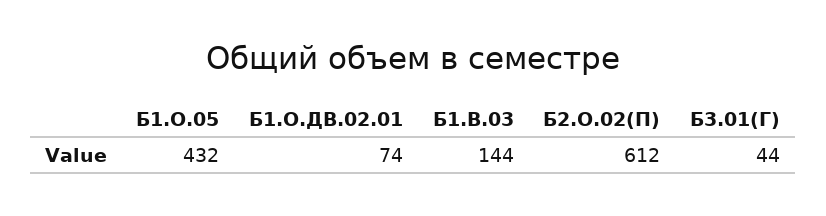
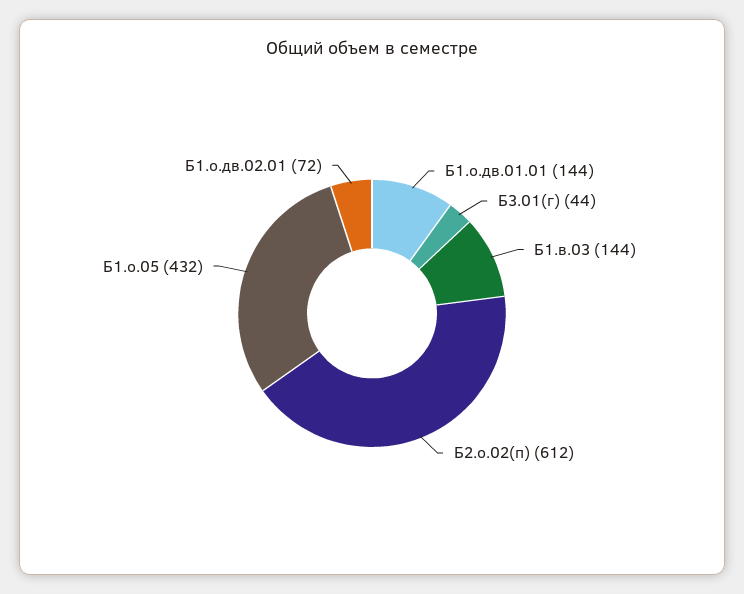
  {
    "Б1.О.05": 432,
-   "Б1.О.ДВ.02.01": 74,
+   "Б1.О.ДВ.02.01": 72,
    "Б1.В.03": 144,
    "Б2.О.02(П)": 612,
-   "Б3.01(Г)": 44
+   "Б3.01(Г)": 44,
+   "Б1.о.дв.01.01": 144
  }

